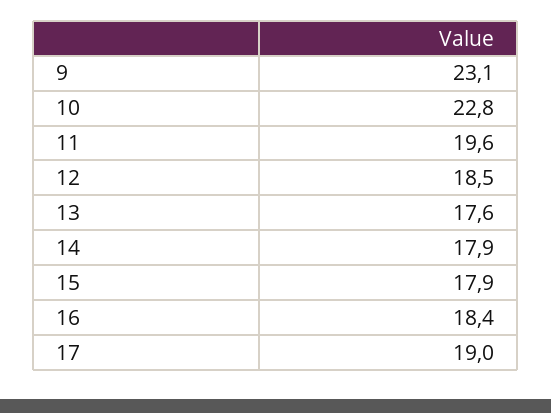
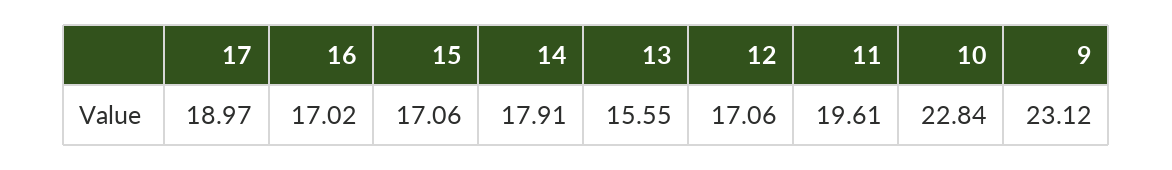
  {
    "9": 23.12,
    "10": 22.84,
    "11": 19.61,
-   "12": 18.5,
+   "12": 17.06,
-   "13": 17.6,
+   "13": 15.55,
    "14": 17.91,
-   "15": 17.9,
+   "15": 17.06,
-   "16": 18.4,
+   "16": 17.02,
    "17": 18.97
  }

